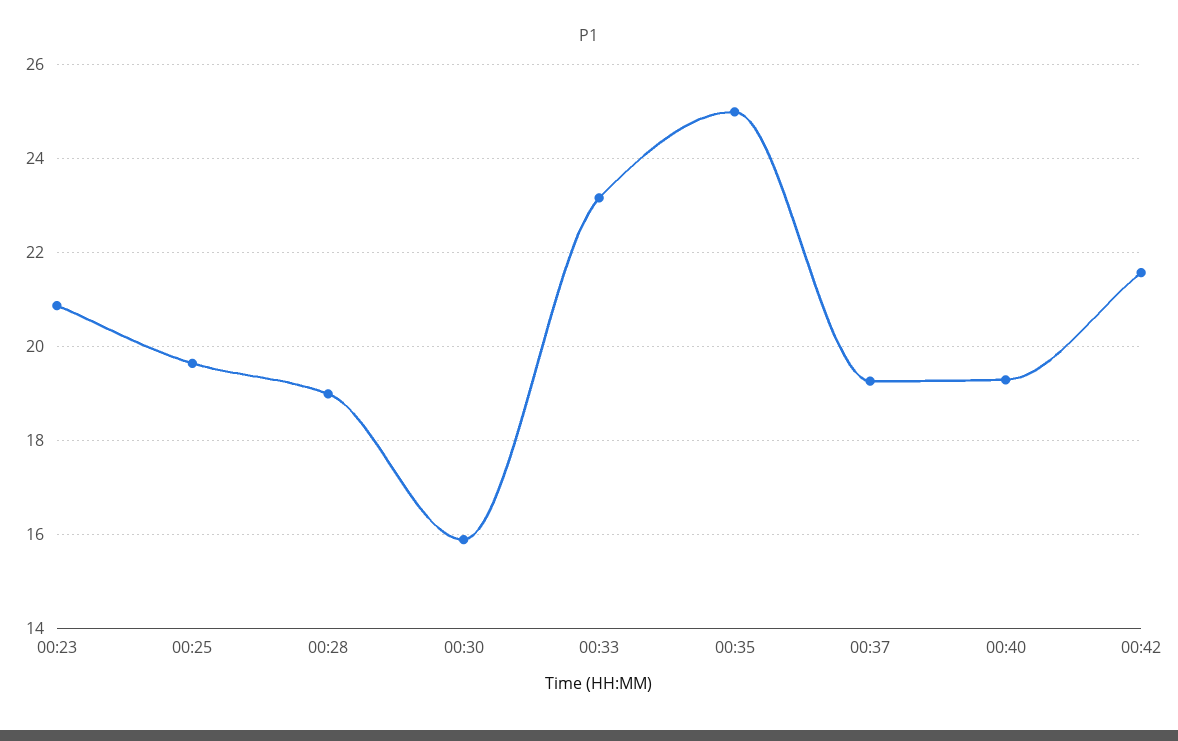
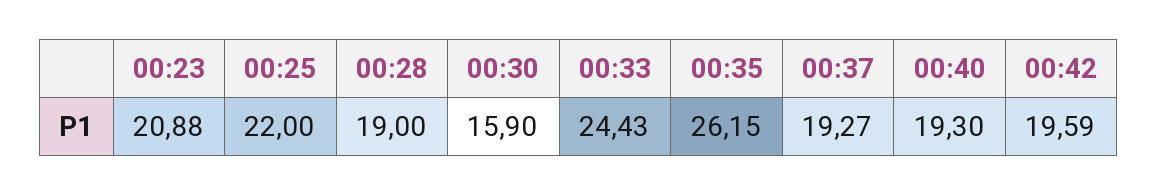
  {
    "00:23": 20.88,
-   "00:25": 19.6,
+   "00:25": 22,
    "00:28": 19,
    "00:30": 15.9,
-   "00:33": 23.2,
+   "00:33": 24.43,
-   "00:35": 25,
+   "00:35": 26.15,
    "00:37": 19.27,
    "00:40": 19.3,
-   "00:42": 21.6
+   "00:42": 19.59
  }

